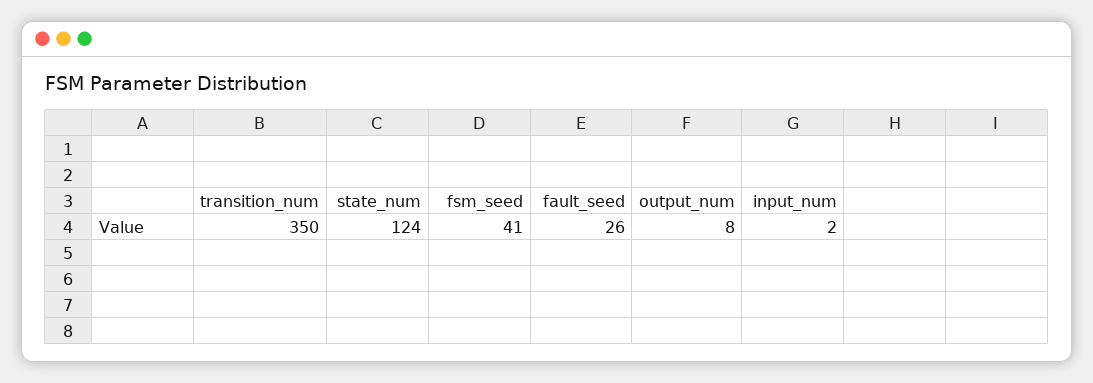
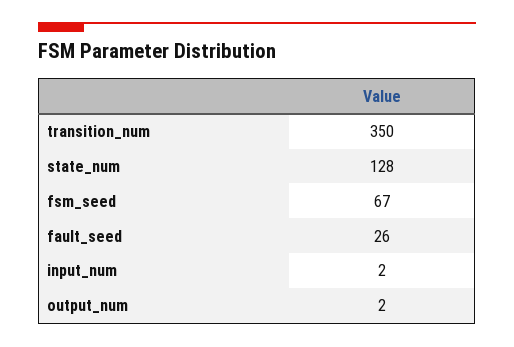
  {
    "transition_num": 350,
-   "state_num": 124,
+   "state_num": 128,
-   "fsm_seed": 41,
+   "fsm_seed": 67,
    "fault_seed": 26,
-   "output_num": 8,
+   "output_num": 2,
    "input_num": 2
  }

